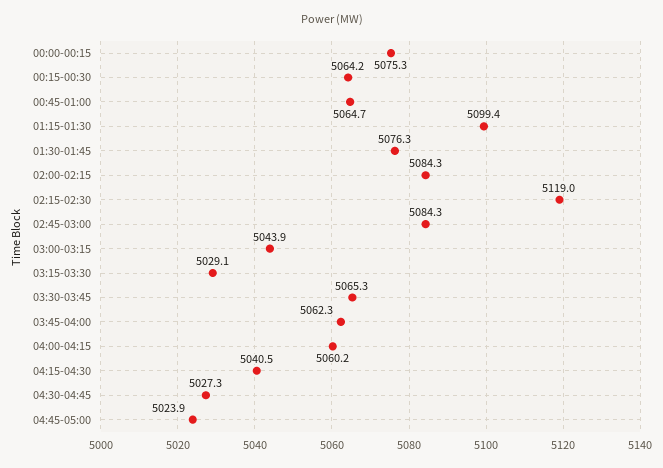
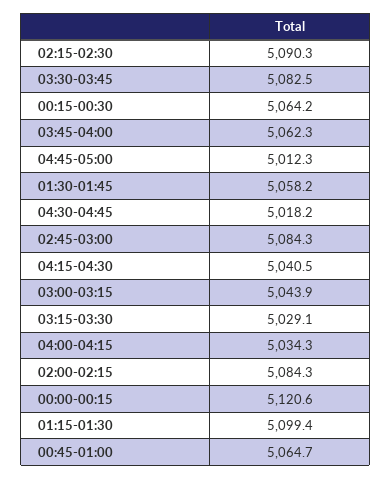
  {
-   "00:00-00:15": 5075.3,
+   "00:00-00:15": 5120.6,
    "00:15-00:30": 5064.2,
    "00:45-01:00": 5064.7,
    "01:15-01:30": 5099.4,
-   "01:30-01:45": 5076.3,
+   "01:30-01:45": 5058.2,
    "02:00-02:15": 5084.3,
-   "02:15-02:30": 5119,
+   "02:15-02:30": 5090.3,
    "02:45-03:00": 5084.3,
    "03:00-03:15": 5043.9,
    "03:15-03:30": 5029.1,
-   "03:30-03:45": 5065.3,
+   "03:30-03:45": 5082.5,
    "03:45-04:00": 5062.3,
-   "04:00-04:15": 5060.2,
+   "04:00-04:15": 5034.3,
    "04:15-04:30": 5040.5,
-   "04:30-04:45": 5027.3,
+   "04:30-04:45": 5018.2,
-   "04:45-05:00": 5023.9
+   "04:45-05:00": 5012.3
  }

